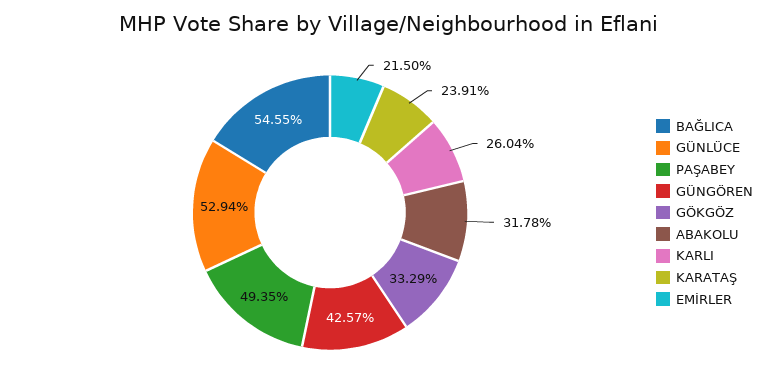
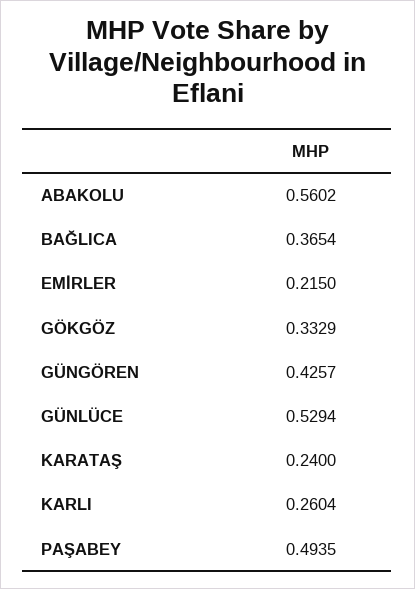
  {
-   "BAĞLICA": 0.5455,
+   "BAĞLICA": 0.3654,
    "GÜNLÜCE": 0.5294,
    "PAŞABEY": 0.4935,
    "GÜNGÖREN": 0.4257,
    "GÖKGÖZ": 0.3329,
-   "ABAKOLU": 0.3178,
+   "ABAKOLU": 0.5602,
    "KARLI": 0.2604,
-   "KARATAŞ": 0.2391,
+   "KARATAŞ": 0.24,
    "EMİRLER": 0.215
  }

